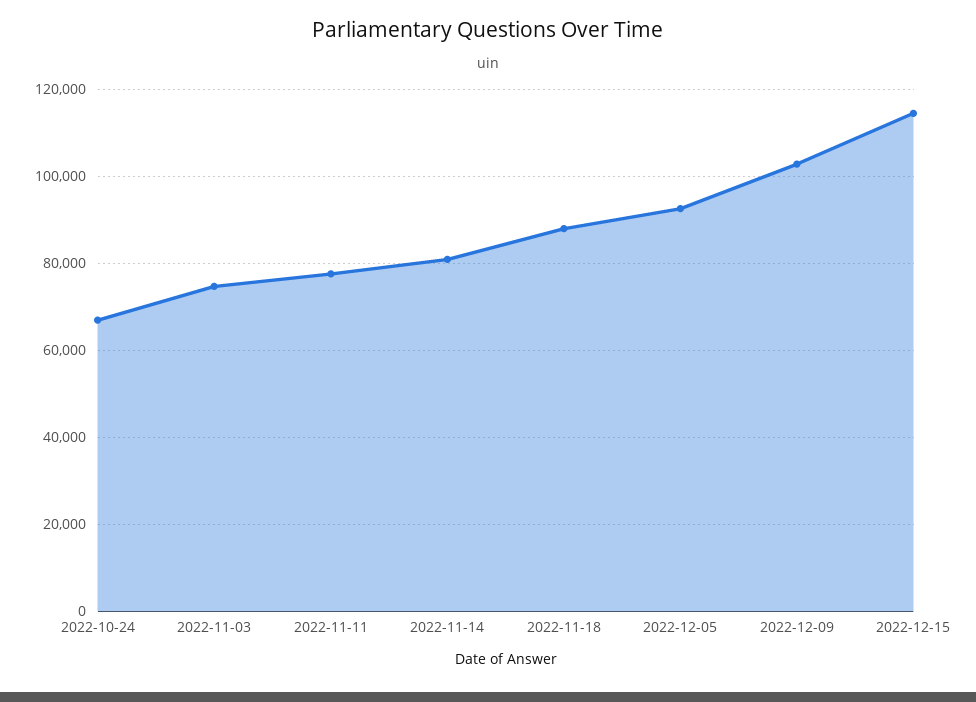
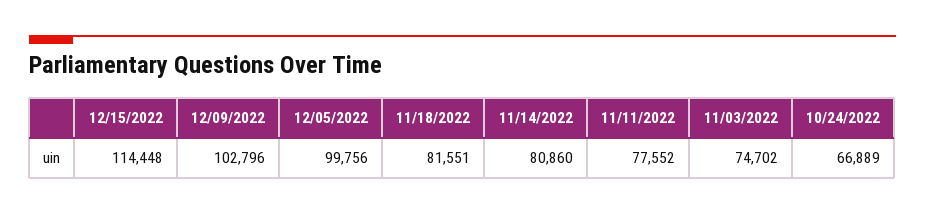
  {
    "2022-10-24": 66889,
    "2022-11-03": 74702,
    "2022-11-11": 77552,
    "2022-11-14": 80860,
-   "2022-11-18": 88000,
+   "2022-11-18": 81551,
-   "2022-12-05": 92000,
+   "2022-12-05": 99756,
    "2022-12-09": 102796,
    "2022-12-15": 114448
  }

